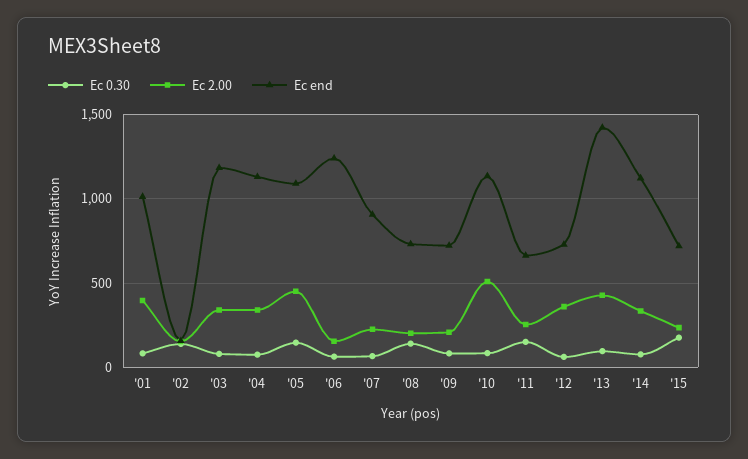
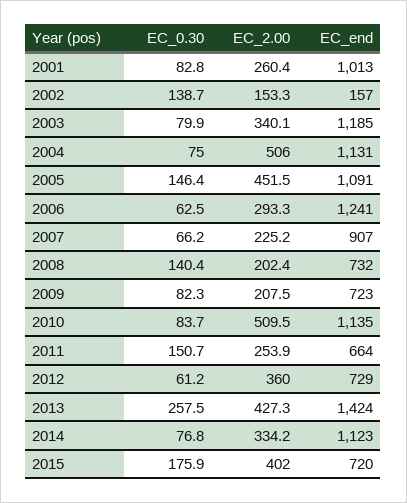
  {
    "Ec 0.30": {
      "'01": 82.8,
      "'02": 138.7,
      "'03": 79.9,
      "'04": 75,
      "'05": 146.4,
      "'06": 62.5,
      "'07": 66.2,
      "'08": 140.4,
      "'09": 82.3,
      "'10": 83.7,
      "'11": 150.7,
      "'12": 61.2,
-     "'13": 100,
+     "'13": 257.5,
      "'14": 76.8,
      "'15": 175.9
    },
    "Ec 2.00": {
-     "'01": 400,
+     "'01": 260.4,
      "'02": 153.3,
      "'03": 340.1,
-     "'04": 350,
+     "'04": 506,
      "'05": 451.5,
-     "'06": 150,
+     "'06": 293.3,
      "'07": 225.2,
      "'08": 202.4,
      "'09": 207.5,
      "'10": 509.5,
      "'11": 253.9,
      "'12": 360,
      "'13": 427.3,
      "'14": 334.2,
-     "'15": 250
+     "'15": 402
    },
    "Ec end": {
      "'01": 1013,
      "'02": 157,
      "'03": 1185,
      "'04": 1131,
      "'05": 1091,
      "'06": 1241,
      "'07": 907,
      "'08": 732,
      "'09": 723,
      "'10": 1135,
      "'11": 664,
      "'12": 729,
      "'13": 1424,
      "'14": 1123,
      "'15": 720
    }
  }

